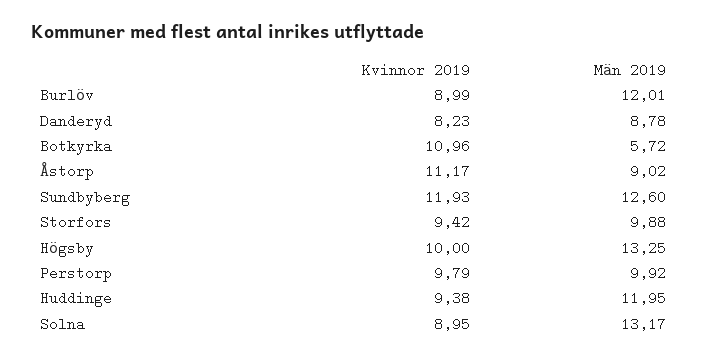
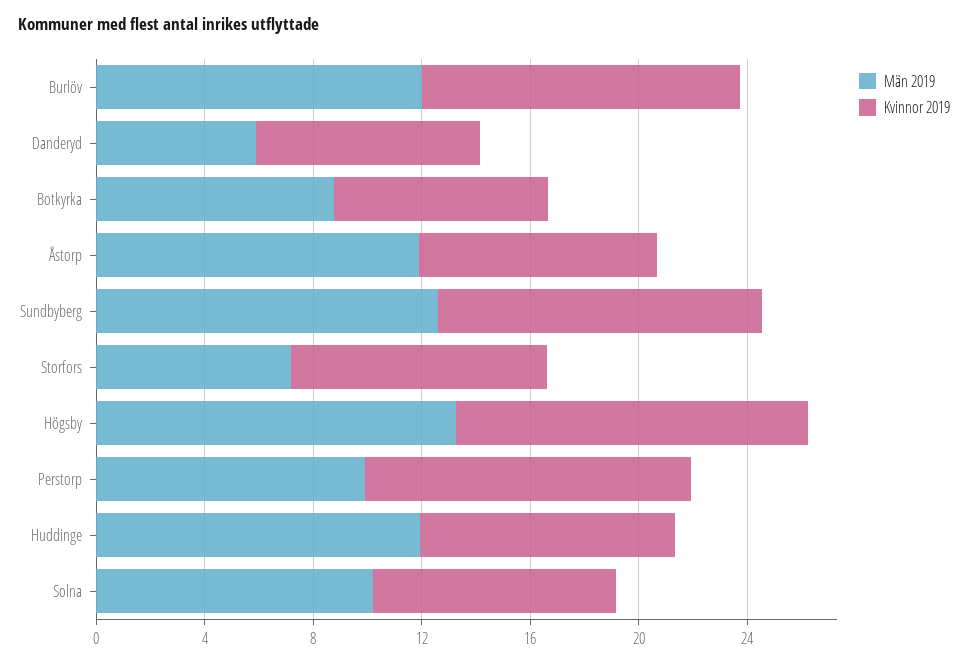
  {
    "Kvinnor 2019": {
-     "Burlöv": 8.99,
+     "Burlöv": 12,
      "Danderyd": 8.23,
-     "Botkyrka": 10.96,
+     "Botkyrka": 8,
-     "Åstorp": 11.17,
+     "Åstorp": 9,
      "Sundbyberg": 11.93,
      "Storfors": 9.42,
-     "Högsby": 10,
+     "Högsby": 13,
-     "Perstorp": 9.79,
+     "Perstorp": 12,
      "Huddinge": 9.38,
      "Solna": 8.95
    },
    "Män 2019": {
      "Burlöv": 12.01,
-     "Danderyd": 8.78,
+     "Danderyd": 6,
-     "Botkyrka": 5.72,
+     "Botkyrka": 9,
-     "Åstorp": 9.02,
+     "Åstorp": 12,
      "Sundbyberg": 12.6,
-     "Storfors": 9.88,
+     "Storfors": 7,
      "Högsby": 13.25,
      "Perstorp": 9.92,
      "Huddinge": 11.95,
-     "Solna": 13.17
+     "Solna": 10
    }
  }

